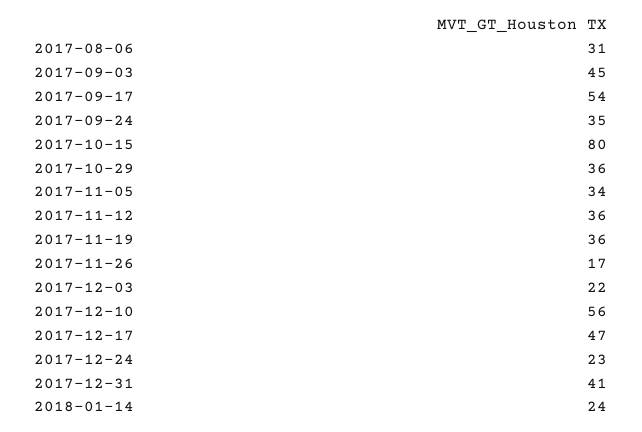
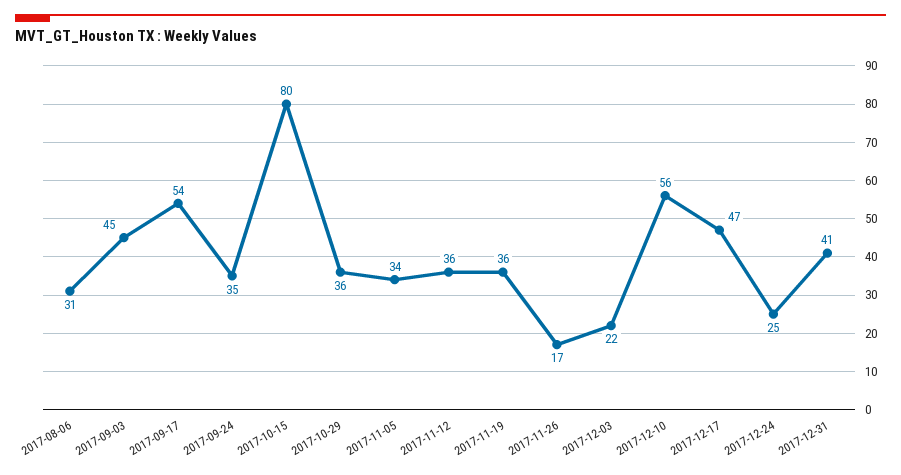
  {
    "2017-08-06": 31,
    "2017-09-03": 45,
    "2017-09-17": 54,
    "2017-09-24": 35,
    "2017-10-15": 80,
    "2017-10-29": 36,
    "2017-11-05": 34,
    "2017-11-12": 36,
    "2017-11-19": 36,
    "2017-11-26": 17,
    "2017-12-03": 22,
    "2017-12-10": 56,
    "2017-12-17": 47,
-   "2017-12-24": 23,
+   "2017-12-24": 25,
-   "2017-12-31": 41,
+   "2017-12-31": 41
-   "2018-01-14": 24
  }

